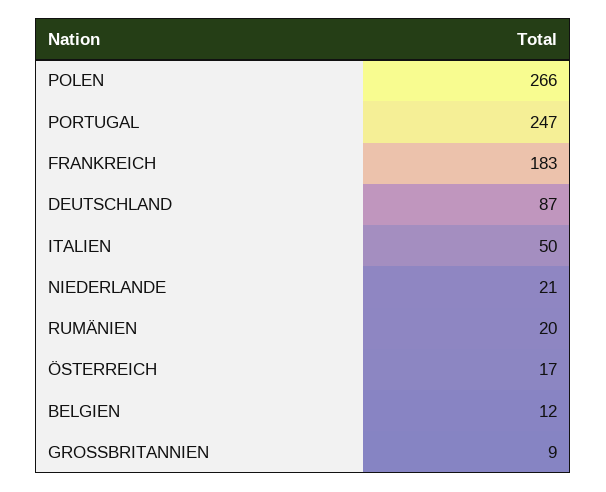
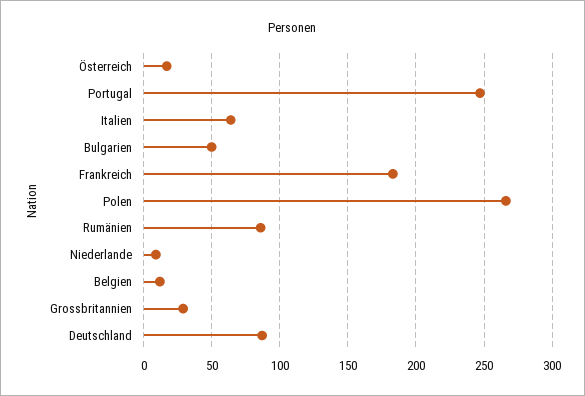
  {
    "POLEN": 266,
    "PORTUGAL": 247,
    "FRANKREICH": 183,
    "DEUTSCHLAND": 87,
-   "ITALIEN": 50,
+   "ITALIEN": 65,
-   "NIEDERLANDE": 21,
+   "NIEDERLANDE": 10,
-   "RUMÄNIEN": 20,
+   "RUMÄNIEN": 85,
    "ÖSTERREICH": 17,
    "BELGIEN": 12,
-   "GROSSBRITANNIEN": 9
+   "GROSSBRITANNIEN": 30,
+   "Bulgarien": 50
  }

